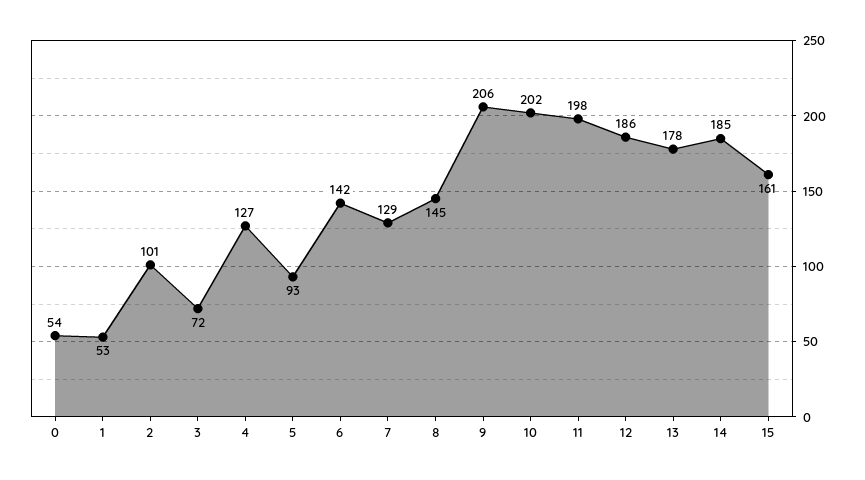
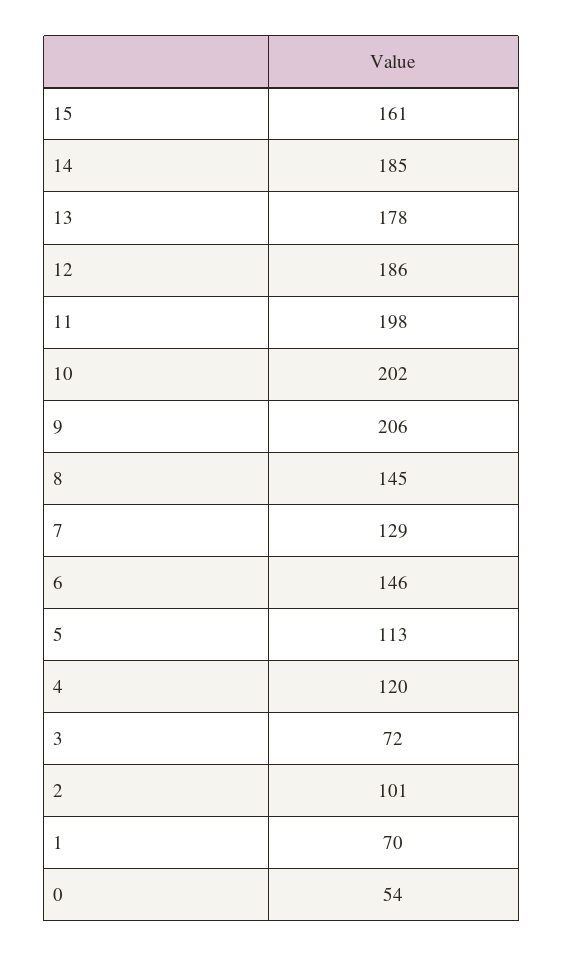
  {
    "0": 54,
-   "1": 53,
+   "1": 70,
    "2": 101,
    "3": 72,
-   "4": 127,
+   "4": 120,
-   "5": 93,
+   "5": 113,
-   "6": 142,
+   "6": 146,
    "7": 129,
    "8": 145,
    "9": 206,
    "10": 202,
    "11": 198,
    "12": 186,
    "13": 178,
    "14": 185,
    "15": 161
  }

